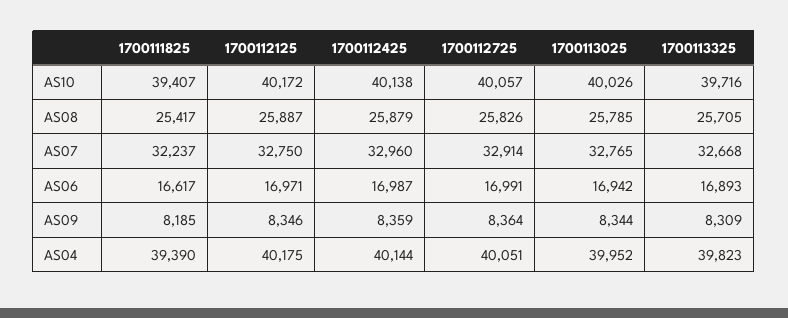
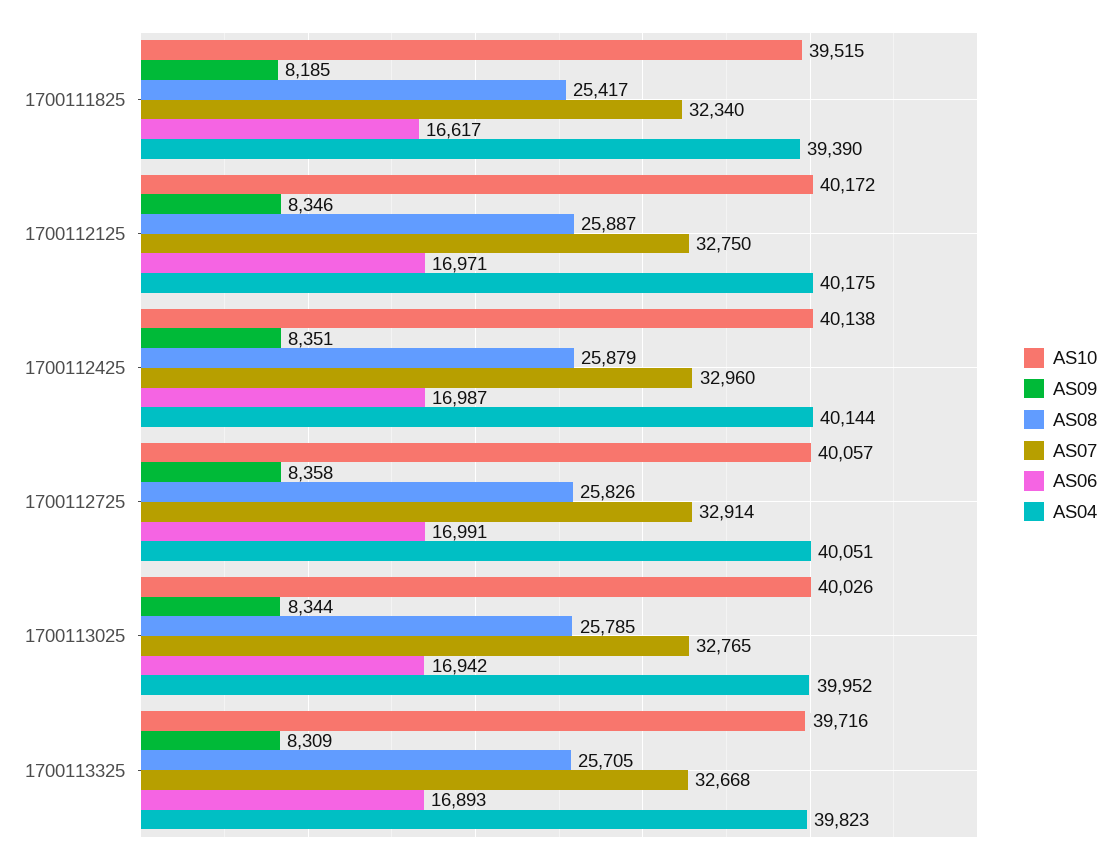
  {
    "AS10": {
-     "1700111825": 39407,
+     "1700111825": 39515,
      "1700112125": 40172,
      "1700112425": 40138,
      "1700112725": 40057,
      "1700113025": 40026,
      "1700113325": 39716
    },
    "AS08": {
      "1700111825": 25417,
      "1700112125": 25887,
      "1700112425": 25879,
      "1700112725": 25826,
      "1700113025": 25785,
      "1700113325": 25705
    },
    "AS07": {
-     "1700111825": 32237,
+     "1700111825": 32340,
      "1700112125": 32750,
      "1700112425": 32960,
      "1700112725": 32914,
      "1700113025": 32765,
      "1700113325": 32668
    },
    "AS06": {
      "1700111825": 16617,
      "1700112125": 16971,
      "1700112425": 16987,
      "1700112725": 16991,
      "1700113025": 16942,
      "1700113325": 16893
    },
    "AS09": {
      "1700111825": 8185,
      "1700112125": 8346,
-     "1700112425": 8359,
+     "1700112425": 8351,
-     "1700112725": 8364,
+     "1700112725": 8358,
      "1700113025": 8344,
      "1700113325": 8309
    },
    "AS04": {
      "1700111825": 39390,
      "1700112125": 40175,
      "1700112425": 40144,
      "1700112725": 40051,
      "1700113025": 39952,
      "1700113325": 39823
    }
  }

